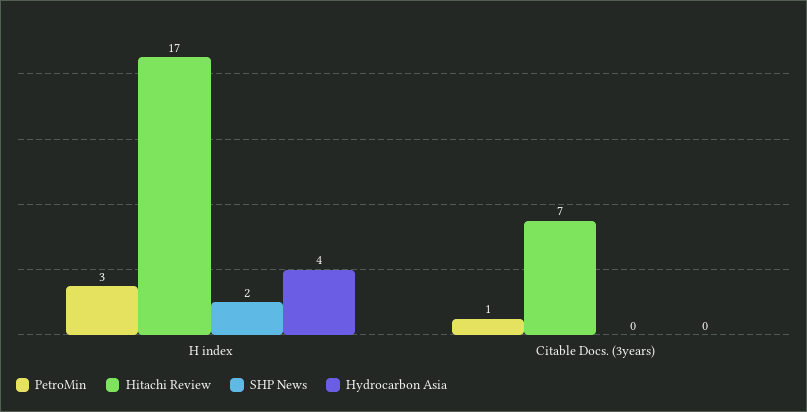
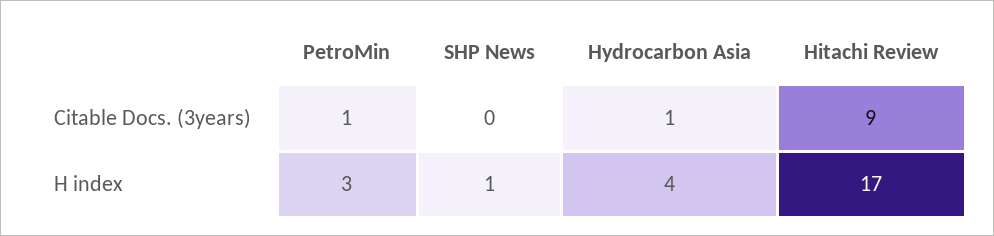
  {
    "PetroMin": {
      "H index": 3,
      "Citable Docs. (3years)": 1
    },
    "Hitachi Review": {
      "H index": 17,
-     "Citable Docs. (3years)": 7
+     "Citable Docs. (3years)": 9
    },
    "SHP News": {
-     "H index": 2,
+     "H index": 1,
      "Citable Docs. (3years)": 0
    },
    "Hydrocarbon Asia": {
      "H index": 4,
-     "Citable Docs. (3years)": 0
+     "Citable Docs. (3years)": 1
    }
  }

